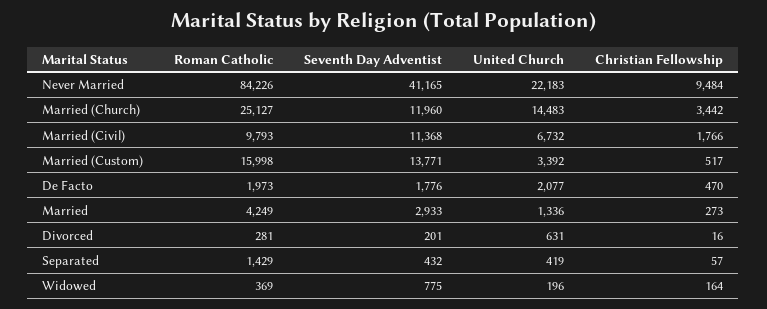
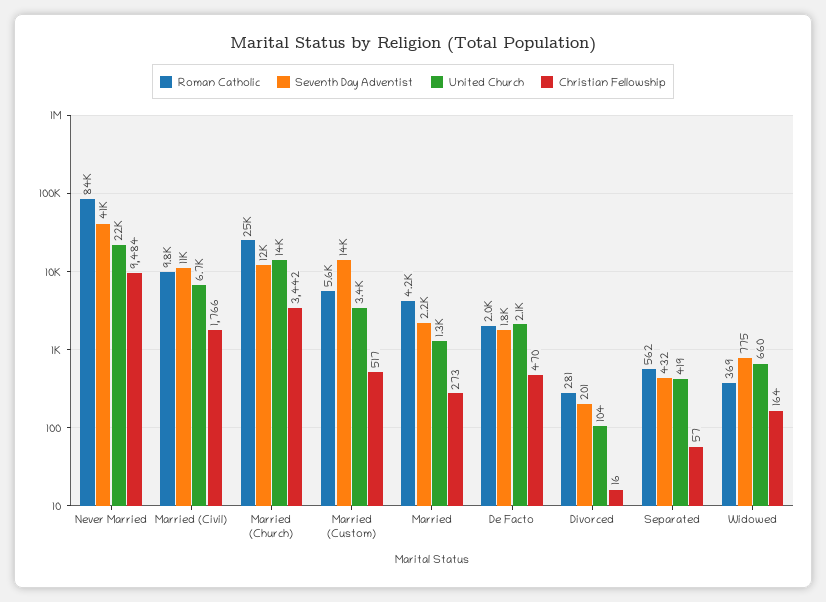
  {
    "Roman Catholic": {
      "Never Married": 84226,
      "Married (Church)": 25127,
      "Married (Civil)": 9793,
-     "Married (Custom)": 15998,
+     "Married (Custom)": 5600,
      "De Facto": 1973,
      "Married": 4249,
      "Divorced": 281,
-     "Separated": 1429,
+     "Separated": 562,
      "Widowed": 369
    },
    "Seventh Day Adventist": {
      "Never Married": 41165,
      "Married (Church)": 11960,
      "Married (Civil)": 11368,
      "Married (Custom)": 13771,
      "De Facto": 1776,
-     "Married": 2933,
+     "Married": 2200,
      "Divorced": 201,
      "Separated": 432,
      "Widowed": 775
    },
    "United Church": {
      "Never Married": 22183,
      "Married (Church)": 14483,
      "Married (Civil)": 6732,
      "Married (Custom)": 3392,
      "De Facto": 2077,
      "Married": 1336,
-     "Divorced": 631,
+     "Divorced": 104,
      "Separated": 419,
-     "Widowed": 196
+     "Widowed": 660
    },
    "Christian Fellowship": {
      "Never Married": 9484,
      "Married (Church)": 3442,
      "Married (Civil)": 1766,
      "Married (Custom)": 517,
      "De Facto": 470,
      "Married": 273,
      "Divorced": 16,
      "Separated": 57,
      "Widowed": 164
    }
  }

